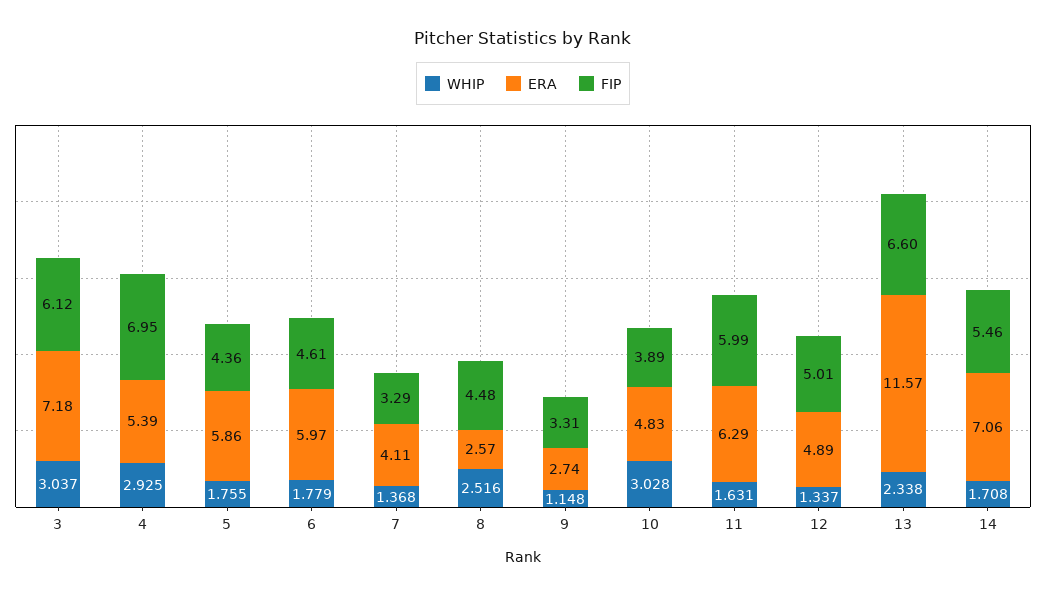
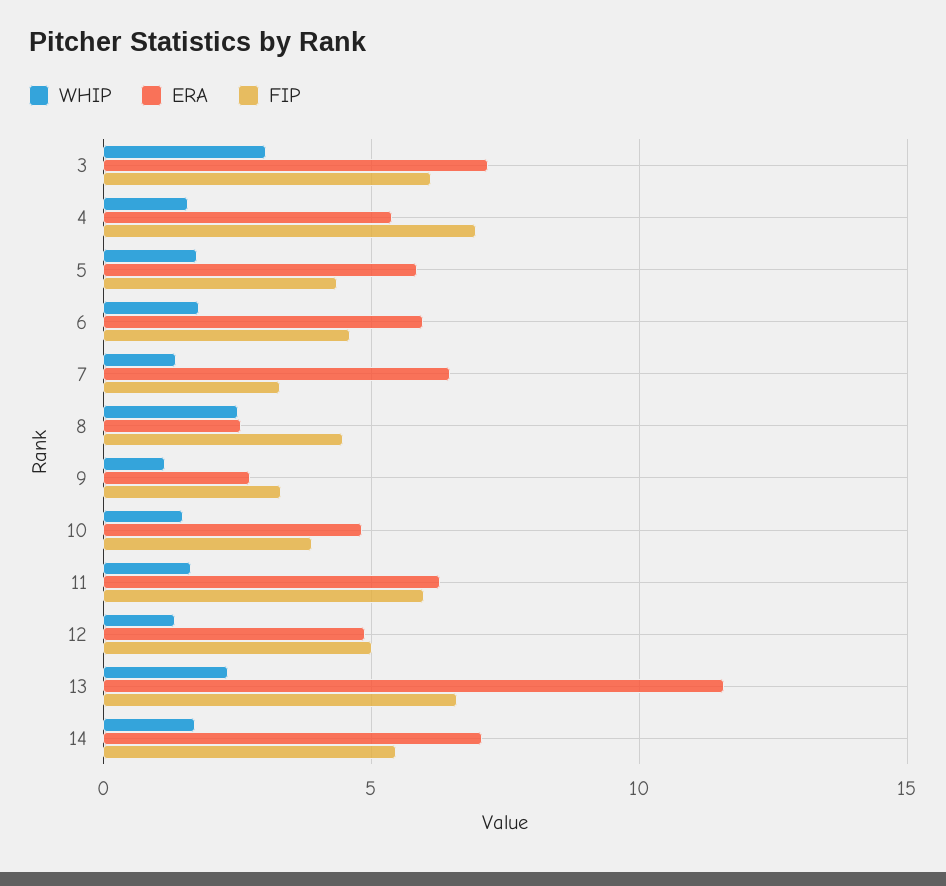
  {
    "WHIP": {
      "3": 3.037,
-     "4": 2.925,
+     "4": 1.5,
      "5": 1.755,
      "6": 1.779,
      "7": 1.368,
      "8": 2.516,
      "9": 1.148,
-     "10": 3.028,
+     "10": 1.5,
      "11": 1.631,
      "12": 1.337,
      "13": 2.338,
      "14": 1.708
    },
    "ERA": {
      "3": 7.18,
      "4": 5.39,
      "5": 5.86,
      "6": 5.97,
-     "7": 4.11,
+     "7": 6.5,
      "8": 2.57,
      "9": 2.74,
      "10": 4.83,
      "11": 6.29,
      "12": 4.89,
      "13": 11.57,
      "14": 7.06
    },
    "FIP": {
      "3": 6.12,
      "4": 6.95,
      "5": 4.36,
      "6": 4.61,
      "7": 3.29,
      "8": 4.48,
      "9": 3.31,
      "10": 3.89,
      "11": 5.99,
      "12": 5.01,
      "13": 6.6,
      "14": 5.46
    }
  }

